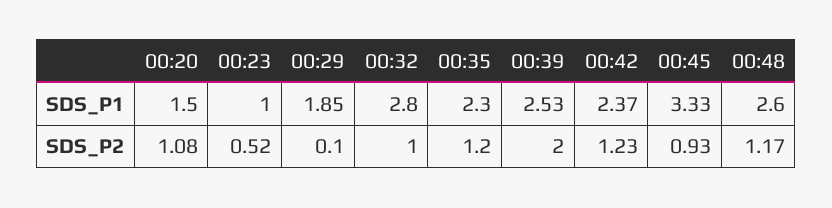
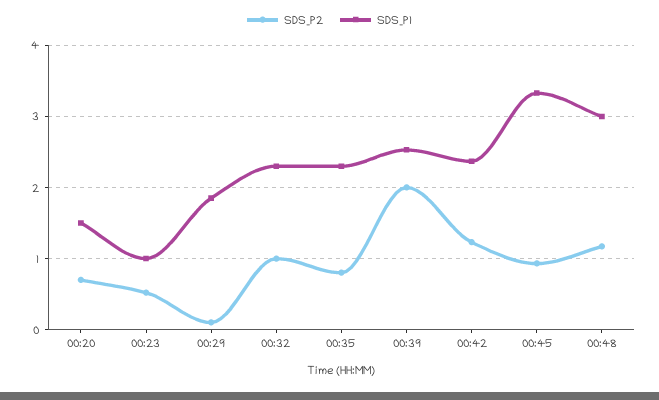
  {
    "SDS_P1": {
      "00:20": 1.5,
      "00:23": 1,
      "00:29": 1.85,
-     "00:32": 2.8,
+     "00:32": 2.3,
      "00:35": 2.3,
      "00:39": 2.53,
      "00:42": 2.37,
      "00:45": 3.33,
-     "00:48": 2.6
+     "00:48": 3
    },
    "SDS_P2": {
-     "00:20": 1.08,
+     "00:20": 0.7,
      "00:23": 0.52,
      "00:29": 0.1,
      "00:32": 1,
-     "00:35": 1.2,
+     "00:35": 0.8,
      "00:39": 2,
      "00:42": 1.23,
      "00:45": 0.93,
      "00:48": 1.17
    }
  }

